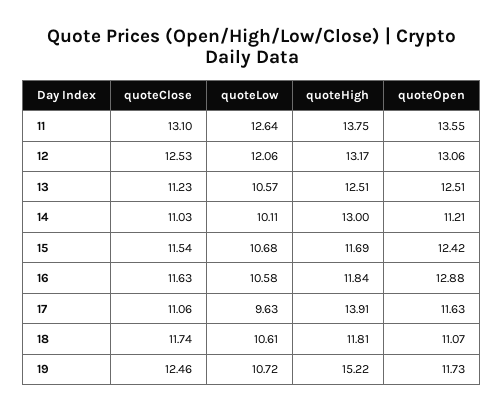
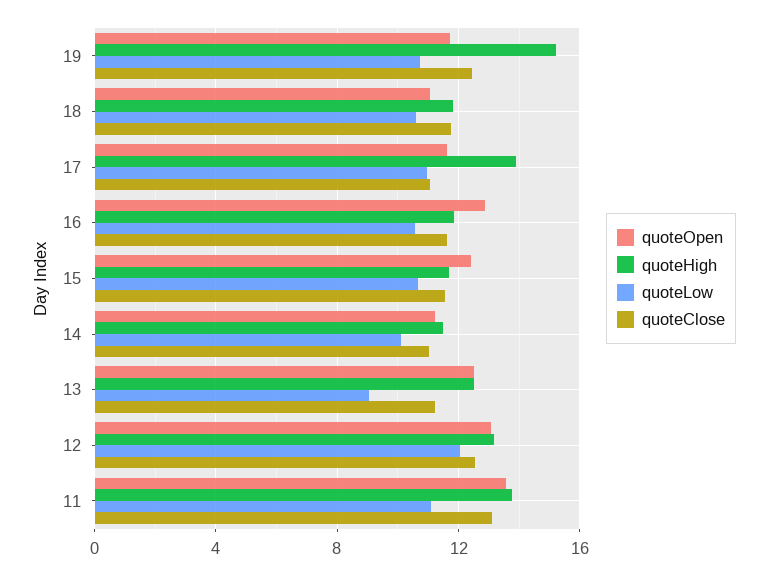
  {
    "quoteClose": {
      "11": 13.1,
      "12": 12.53,
      "13": 11.23,
      "14": 11.03,
      "15": 11.54,
      "16": 11.63,
      "17": 11.06,
      "18": 11.74,
      "19": 12.46
    },
    "quoteLow": {
-     "11": 12.64,
+     "11": 11,
      "12": 12.06,
-     "13": 10.57,
+     "13": 9,
      "14": 10.11,
      "15": 10.68,
      "16": 10.58,
-     "17": 9.63,
+     "17": 11,
      "18": 10.61,
      "19": 10.72
    },
    "quoteHigh": {
      "11": 13.75,
      "12": 13.17,
      "13": 12.51,
-     "14": 13,
+     "14": 11.5,
      "15": 11.69,
      "16": 11.84,
      "17": 13.91,
      "18": 11.81,
      "19": 15.22
    },
    "quoteOpen": {
      "11": 13.55,
      "12": 13.06,
      "13": 12.51,
      "14": 11.21,
      "15": 12.42,
      "16": 12.88,
      "17": 11.63,
      "18": 11.07,
      "19": 11.73
    }
  }

